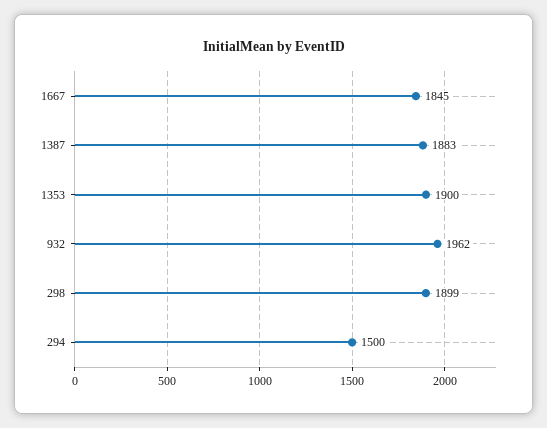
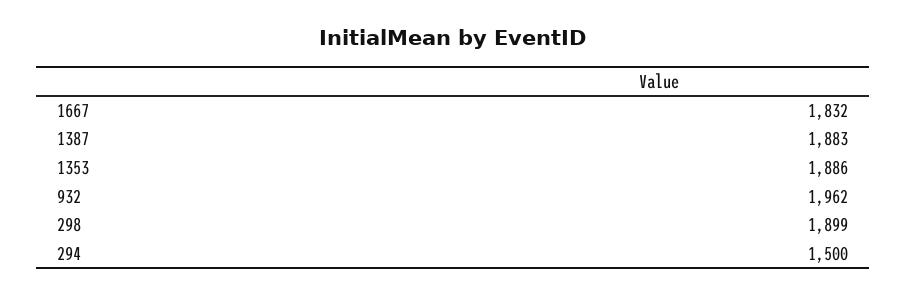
  {
-   "1667": 1845,
+   "1667": 1832,
    "1387": 1883,
-   "1353": 1900,
+   "1353": 1886,
    "932": 1962,
    "298": 1899,
    "294": 1500
  }

